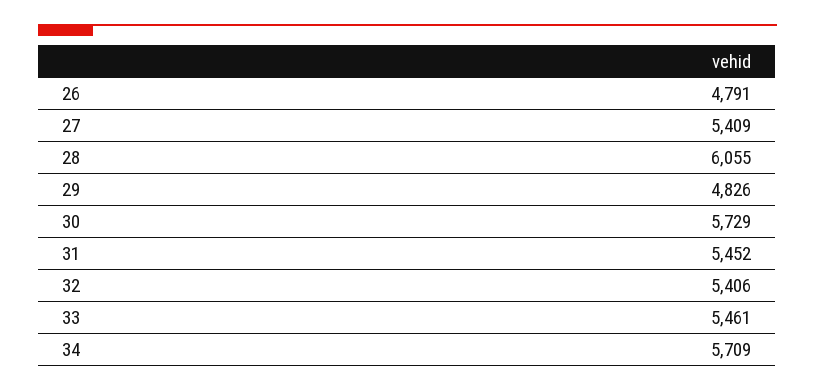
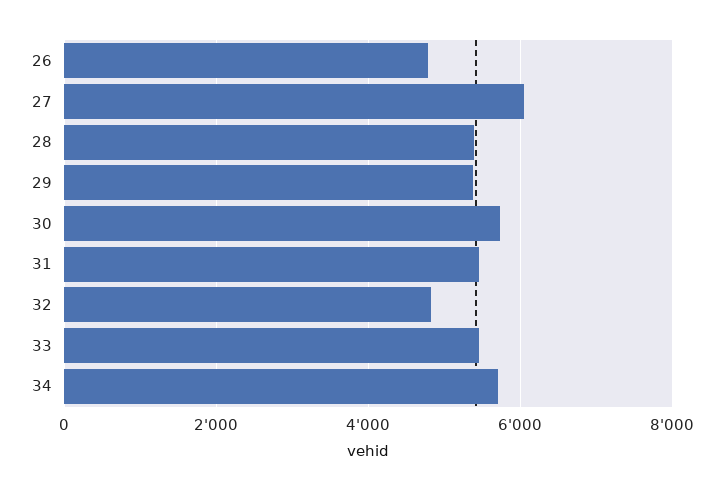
  {
    "26": 4791,
-   "27": 5409,
+   "27": 6000,
-   "28": 6055,
+   "28": 5400,
-   "29": 4826,
+   "29": 5400,
    "30": 5729,
    "31": 5452,
-   "32": 5406,
+   "32": 4800,
    "33": 5461,
    "34": 5709
  }

